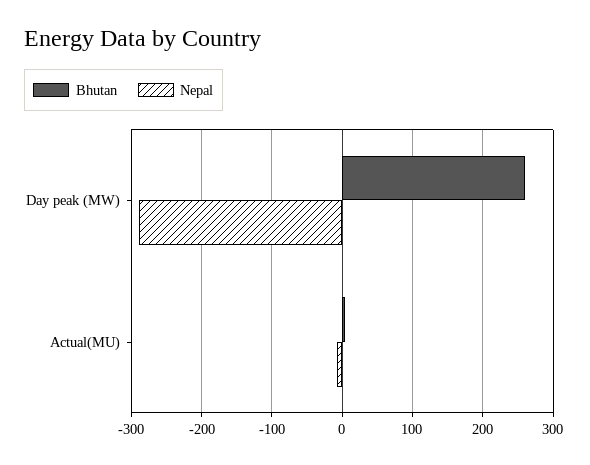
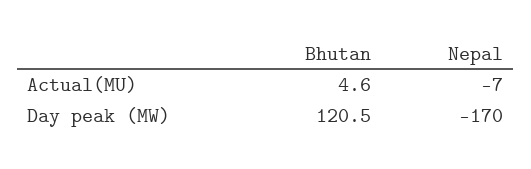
  {
    "Bhutan": {
-     "Day peak (MW)": 260,
+     "Day peak (MW)": 120.5,
      "Actual(MU)": 4.6
    },
    "Nepal": {
-     "Day peak (MW)": -290,
+     "Day peak (MW)": -170,
      "Actual(MU)": -7
    }
  }

